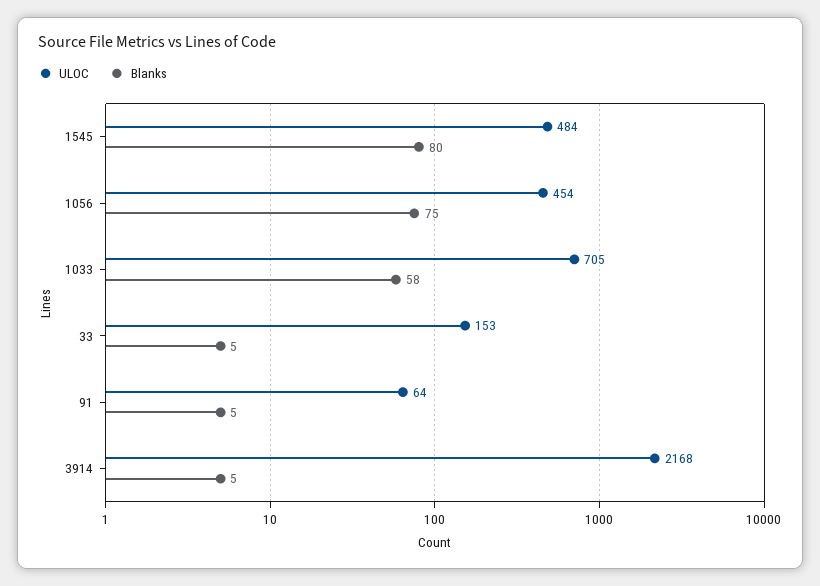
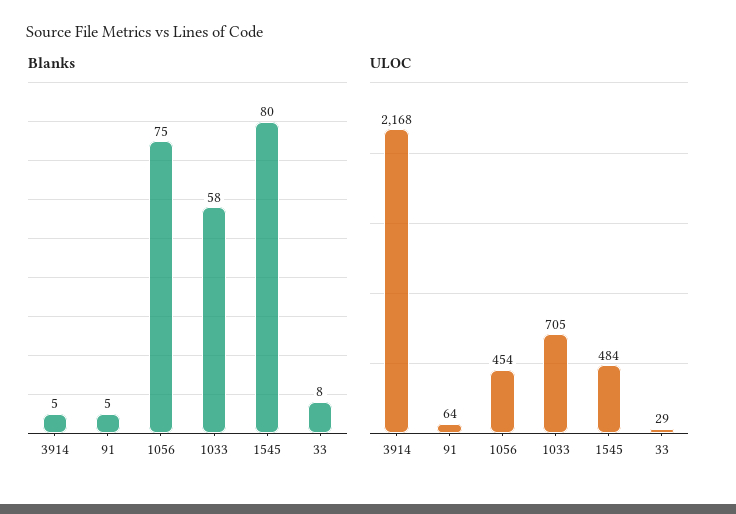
  {
    "ULOC": {
      "1545": 484,
      "1056": 454,
      "1033": 705,
-     "33": 153,
+     "33": 29,
      "91": 64,
      "3914": 2168
    },
    "Blanks": {
      "1545": 80,
      "1056": 75,
      "1033": 58,
-     "33": 5,
+     "33": 8,
      "91": 5,
      "3914": 5
    }
  }

